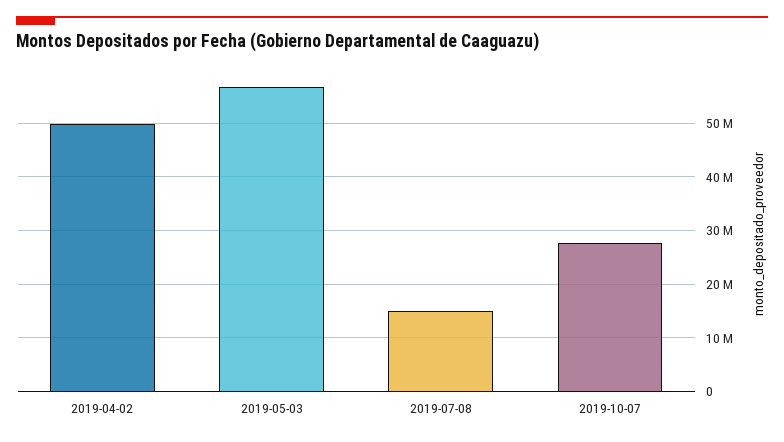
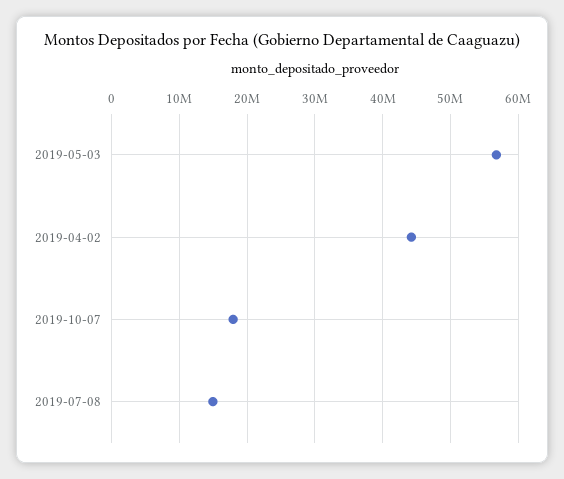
  {
-   "2019-04-02": 50000000,
+   "2019-04-02": 44000000,
    "2019-05-03": 57000000,
    "2019-07-08": 15000000,
-   "2019-10-07": 28000000
+   "2019-10-07": 18000000
  }

